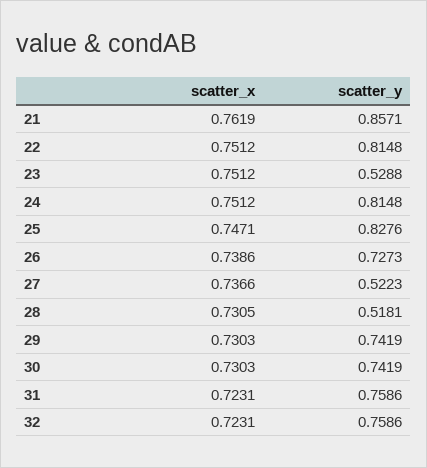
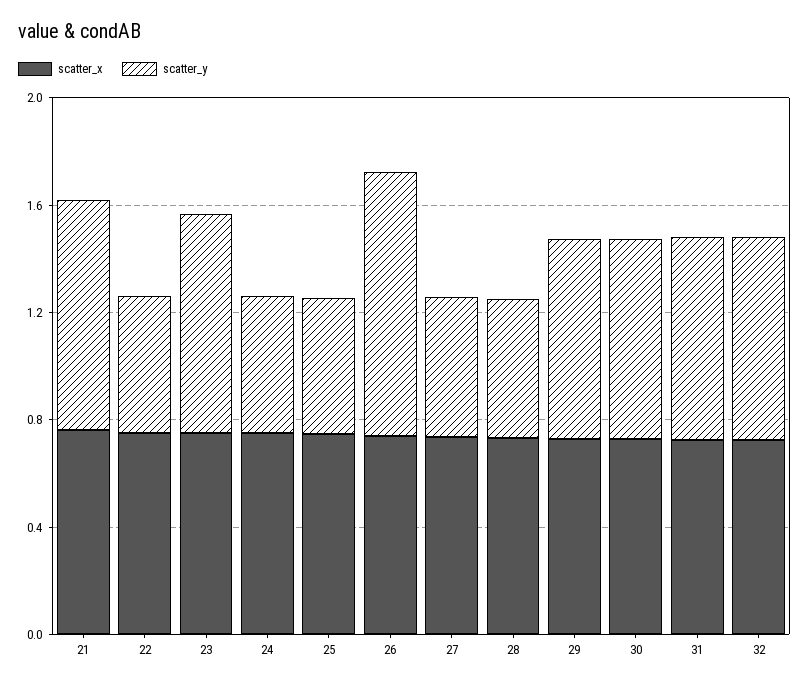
  {
    "scatter_x": {
      "21": 0.7619,
      "22": 0.7512,
      "23": 0.7512,
      "24": 0.7512,
      "25": 0.7471,
      "26": 0.7386,
      "27": 0.7366,
      "28": 0.7305,
      "29": 0.7303,
      "30": 0.7303,
      "31": 0.7231,
      "32": 0.7231
    },
    "scatter_y": {
      "21": 0.8571,
-     "22": 0.8148,
+     "22": 0.5,
-     "23": 0.5288,
+     "23": 0.8,
-     "24": 0.8148,
+     "24": 0.5,
-     "25": 0.8276,
+     "25": 0.5,
-     "26": 0.7273,
+     "26": 1,
      "27": 0.5223,
      "28": 0.5181,
      "29": 0.7419,
      "30": 0.7419,
      "31": 0.7586,
      "32": 0.7586
    }
  }

